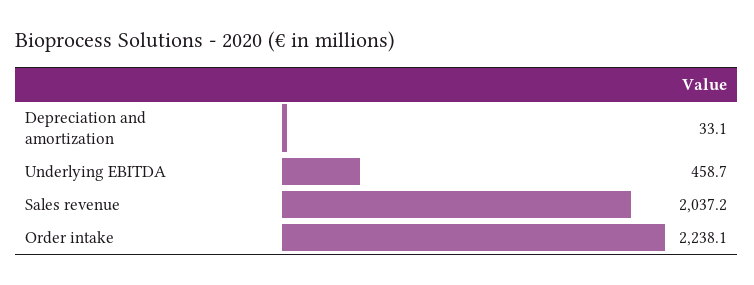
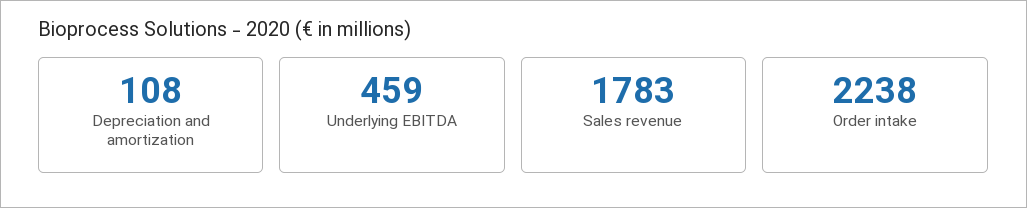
  {
-   "Depreciation and amortization": 33.1,
+   "Depreciation and amortization": 108,
    "Underlying EBITDA": 458.7,
-   "Sales revenue": 2037.2,
+   "Sales revenue": 1783,
    "Order intake": 2238.1
  }

